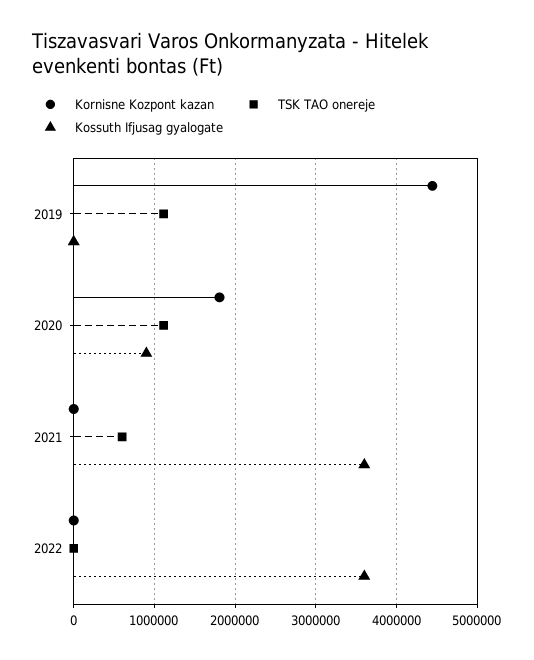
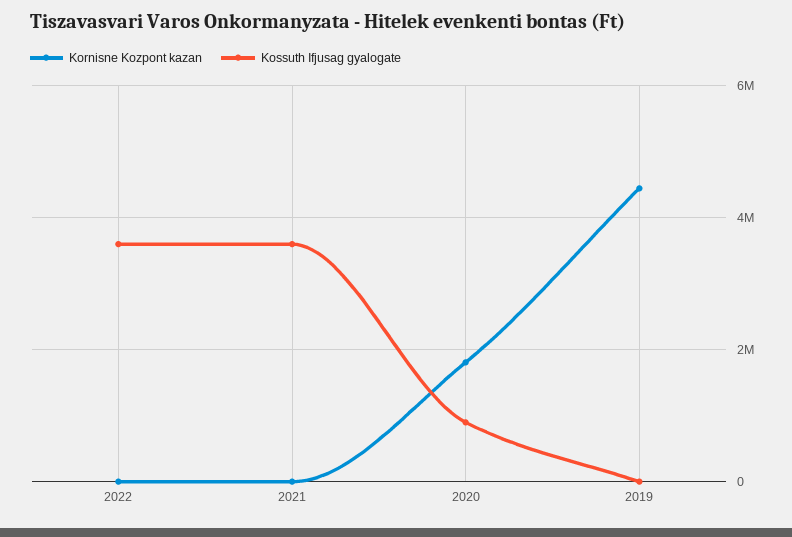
  {
    "Kornisne Kozpont kazan": {
      "2019": 4400000,
      "2020": 1800000,
      "2021": 0,
      "2022": 0
    },
-   "TSK TAO onereje": {
-     "2019": 1100000,
-     "2020": 1100000,
-     "2021": 600000,
-     "2022": 0
-   },
    "Kossuth Ifjusag gyalogate": {
      "2019": 0,
      "2020": 900000,
      "2021": 3600000,
      "2022": 3600000
    }
  }

